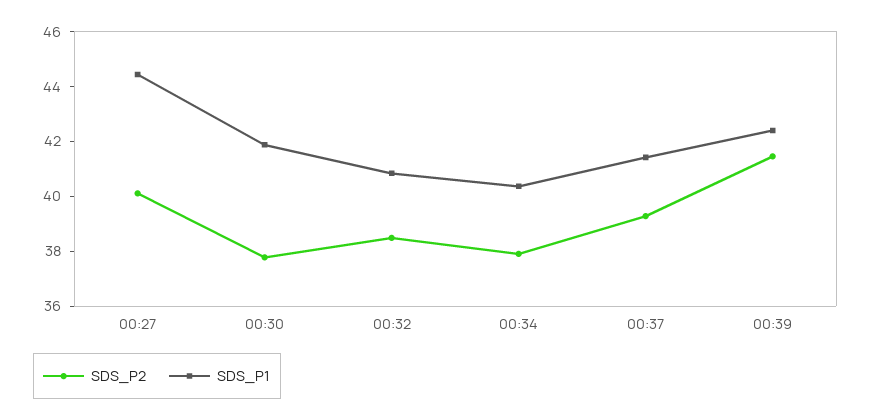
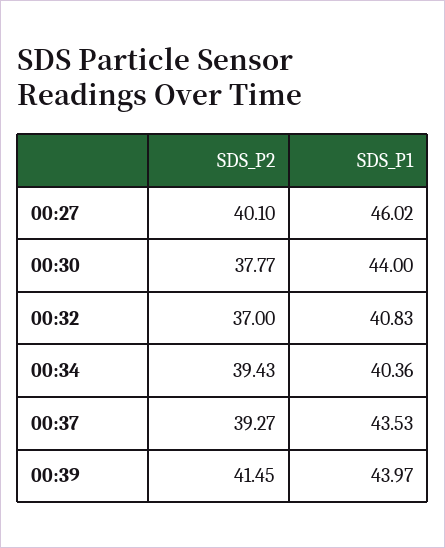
  {
    "SDS_P2": {
      "00:27": 40.1,
      "00:30": 37.77,
-     "00:32": 38.5,
+     "00:32": 37,
-     "00:34": 38,
+     "00:34": 39.43,
      "00:37": 39.27,
      "00:39": 41.45
    },
    "SDS_P1": {
-     "00:27": 44.5,
+     "00:27": 46.02,
-     "00:30": 42,
+     "00:30": 44,
      "00:32": 40.83,
      "00:34": 40.36,
-     "00:37": 41.5,
+     "00:37": 43.53,
-     "00:39": 42.5
+     "00:39": 43.97
    }
  }

